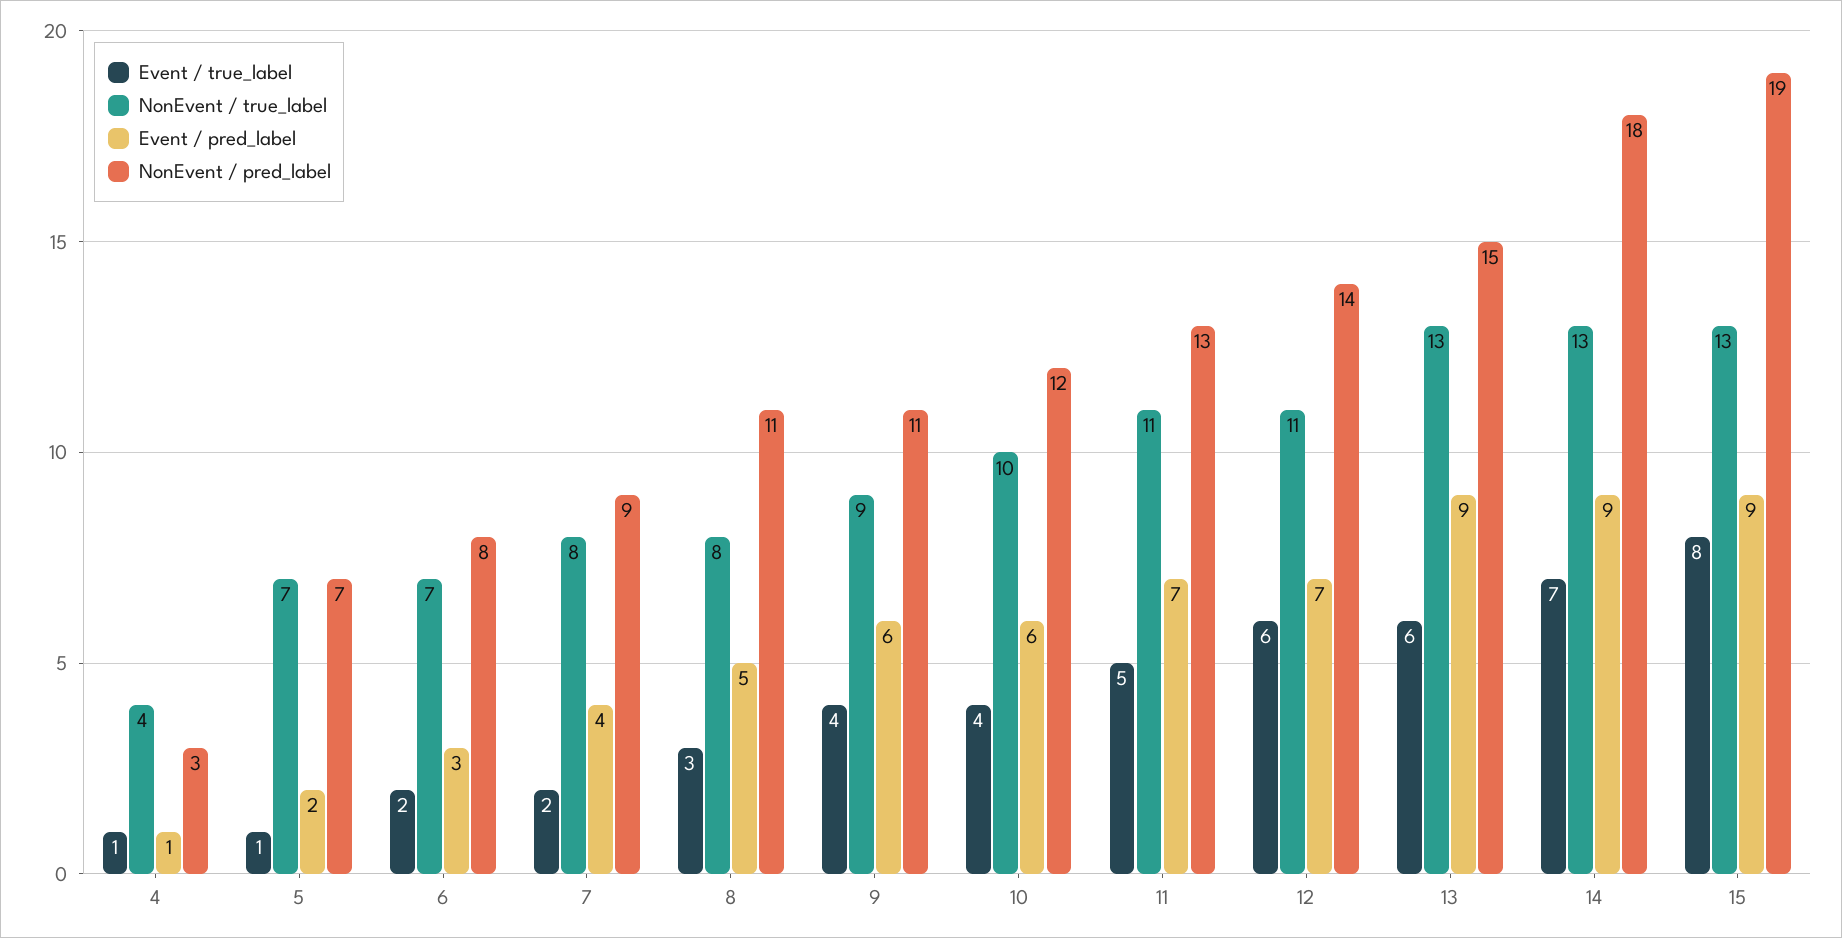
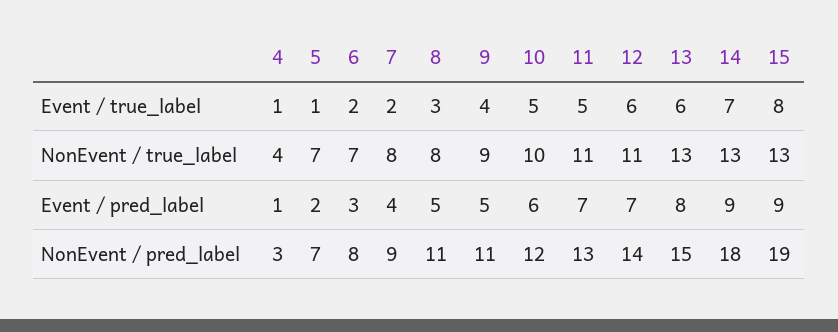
  {
    "Event / true_label": {
      "4": 1,
      "5": 1,
      "6": 2,
      "7": 2,
      "8": 3,
      "9": 4,
-     "10": 4,
+     "10": 5,
      "11": 5,
      "12": 6,
      "13": 6,
      "14": 7,
      "15": 8
    },
    "NonEvent / true_label": {
      "4": 4,
      "5": 7,
      "6": 7,
      "7": 8,
      "8": 8,
      "9": 9,
      "10": 10,
      "11": 11,
      "12": 11,
      "13": 13,
      "14": 13,
      "15": 13
    },
    "Event / pred_label": {
      "4": 1,
      "5": 2,
      "6": 3,
      "7": 4,
      "8": 5,
-     "9": 6,
+     "9": 5,
      "10": 6,
      "11": 7,
      "12": 7,
-     "13": 9,
+     "13": 8,
      "14": 9,
      "15": 9
    },
    "NonEvent / pred_label": {
      "4": 3,
      "5": 7,
      "6": 8,
      "7": 9,
      "8": 11,
      "9": 11,
      "10": 12,
      "11": 13,
      "12": 14,
      "13": 15,
      "14": 18,
      "15": 19
    }
  }

